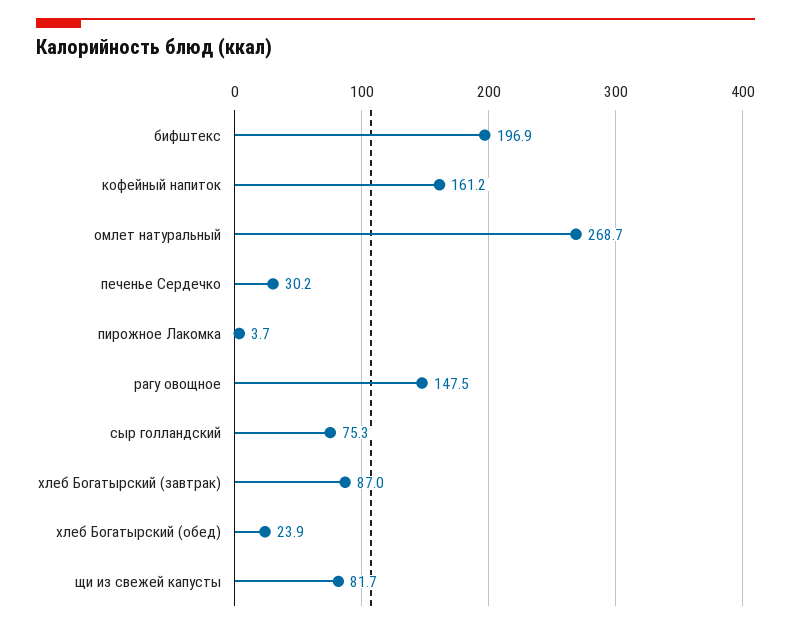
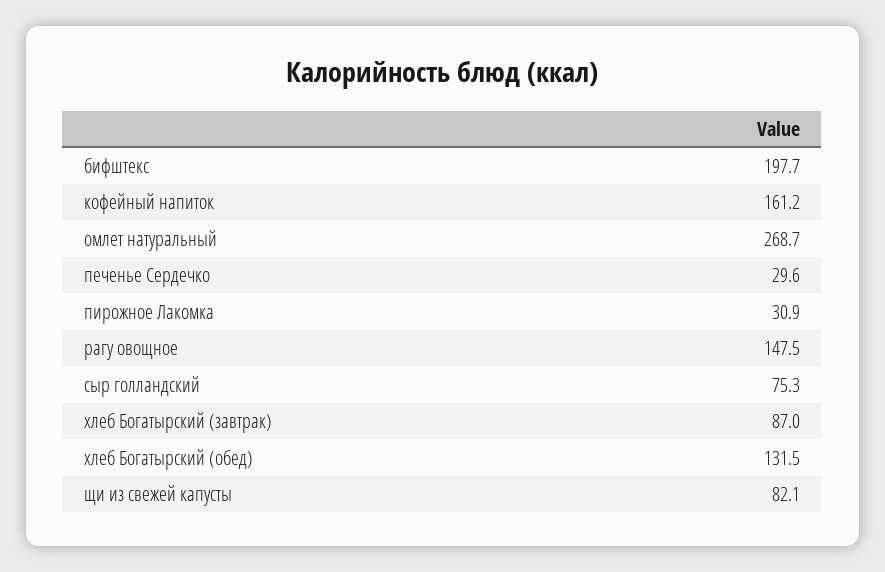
  {
-   "бифштекс": 196.9,
+   "бифштекс": 197.7,
    "кофейный напиток": 161.2,
    "омлет натуральный": 268.7,
-   "печенье Сердечко": 30.2,
+   "печенье Сердечко": 29.6,
-   "пирожное Лакомка": 3.7,
+   "пирожное Лакомка": 30.9,
    "рагу овощное": 147.5,
    "сыр голландский": 75.3,
    "хлеб Богатырский (завтрак)": 87,
-   "хлеб Богатырский (обед)": 23.9,
+   "хлеб Богатырский (обед)": 131.5,
-   "щи из свежей капусты": 81.7
+   "щи из свежей капусты": 82.1
  }

